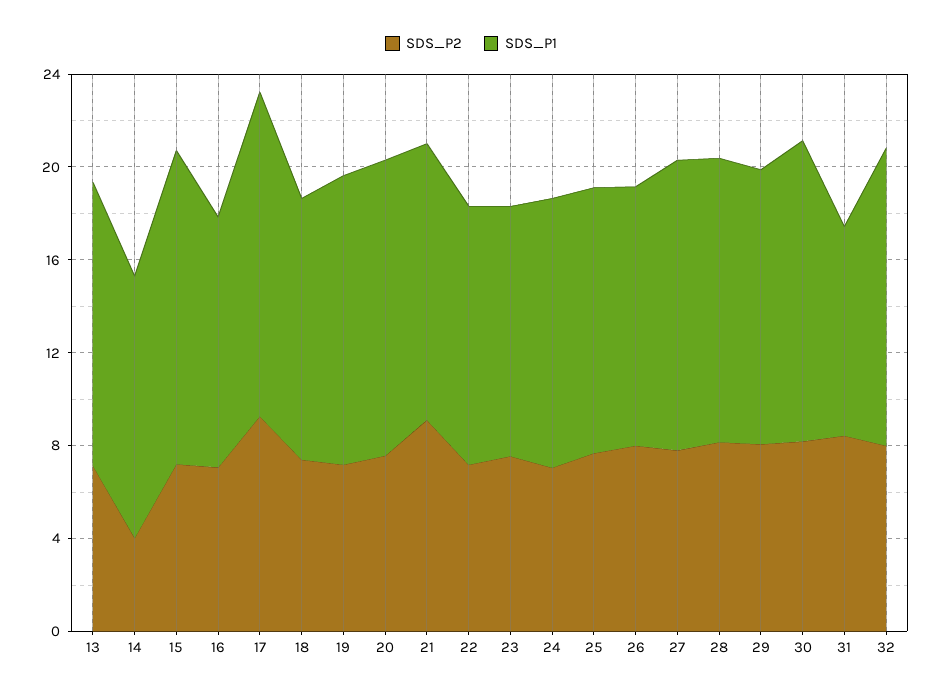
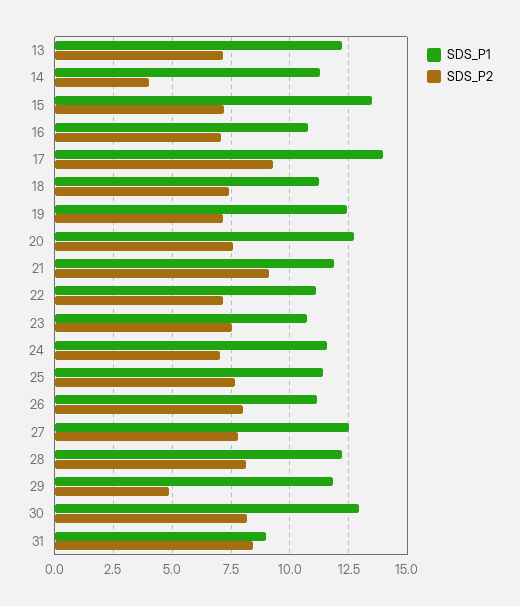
  {
    "SDS_P2": {
      "13": 7,
      "14": 4,
      "15": 7,
      "16": 7,
      "17": 9.5,
      "18": 7.5,
      "19": 7,
      "20": 7.5,
      "21": 9,
      "22": 7,
      "23": 7.5,
      "24": 7,
      "25": 7.5,
      "26": 8,
      "27": 8,
      "28": 8,
-     "29": 8,
+     "29": 5,
      "30": 8,
-     "31": 8.5,
+     "31": 8.5
-     "32": 8
    },
    "SDS_P1": {
      "13": 12,
      "14": 11.5,
      "15": 13.5,
      "16": 11,
      "17": 14,
      "18": 11.5,
      "19": 12.5,
      "20": 12.5,
      "21": 12,
      "22": 11,
      "23": 11,
      "24": 11.5,
      "25": 11.5,
      "26": 11,
      "27": 12.5,
      "28": 12,
      "29": 12,
      "30": 13,
-     "31": 9,
+     "31": 9
-     "32": 13
    }
  }

